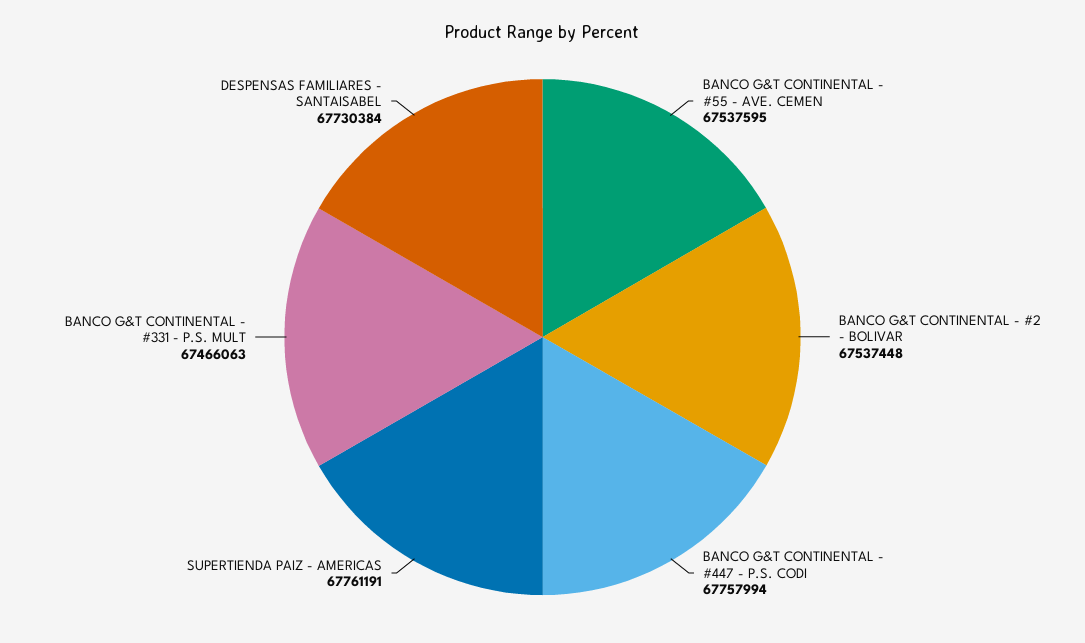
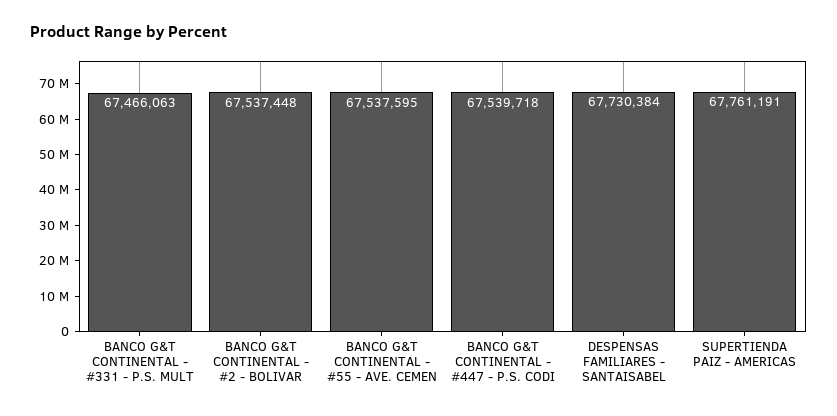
  {
    "BANCO G&T CONTINENTAL - #55 - AVE. CEMEN": 67537595,
    "BANCO G&T CONTINENTAL - #2 - BOLIVAR": 67537448,
-   "BANCO G&T CONTINENTAL - #447 - P.S. CODI": 67757994,
+   "BANCO G&T CONTINENTAL - #447 - P.S. CODI": 67539718,
    "SUPERTIENDA PAIZ - AMERICAS": 67761191,
    "BANCO G&T CONTINENTAL - #331 - P.S. MULT": 67466063,
    "DESPENSAS FAMILIARES - SANTAISABEL": 67730384
  }

